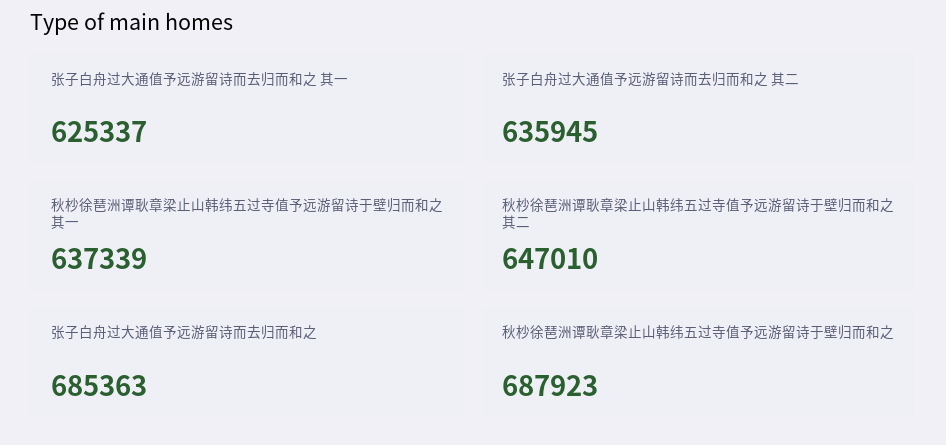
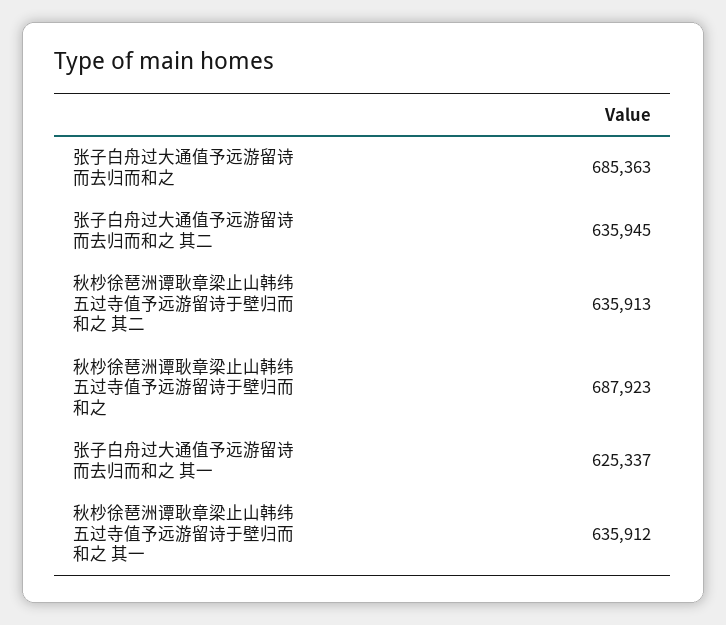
  {
    "张子白舟过大通值予远游留诗而去归而和之 其一": 625337,
    "张子白舟过大通值予远游留诗而去归而和之 其二": 635945,
-   "秋杪徐琶洲谭耿章梁止山韩纬五过寺值予远游留诗于壁归而和之 其一": 637339,
+   "秋杪徐琶洲谭耿章梁止山韩纬五过寺值予远游留诗于壁归而和之 其一": 635912,
-   "秋杪徐琶洲谭耿章梁止山韩纬五过寺值予远游留诗于壁归而和之 其二": 647010,
+   "秋杪徐琶洲谭耿章梁止山韩纬五过寺值予远游留诗于壁归而和之 其二": 635913,
    "张子白舟过大通值予远游留诗而去归而和之": 685363,
    "秋杪徐琶洲谭耿章梁止山韩纬五过寺值予远游留诗于壁归而和之": 687923
  }

